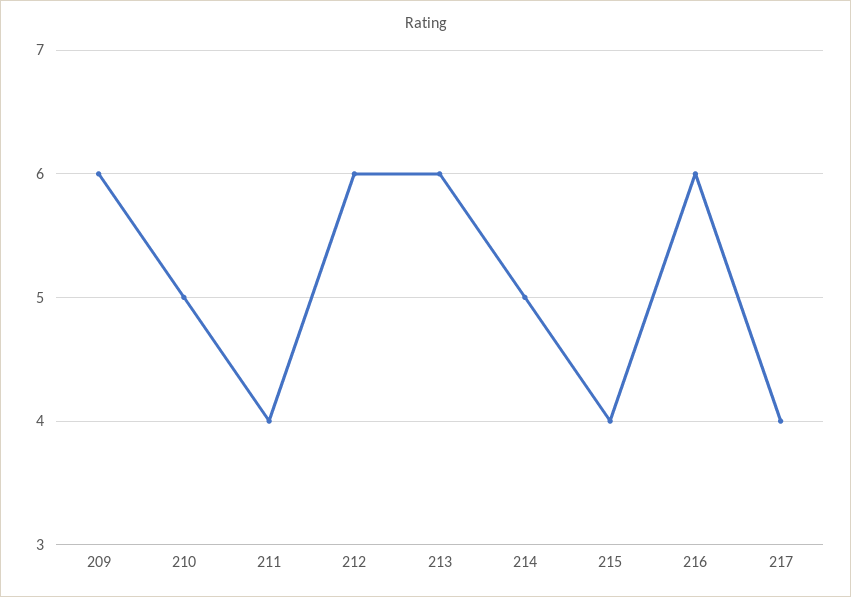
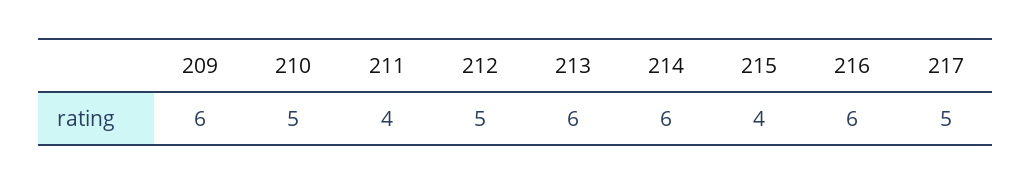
  {
    "209": 6,
    "210": 5,
    "211": 4,
-   "212": 6,
+   "212": 5,
    "213": 6,
-   "214": 5,
+   "214": 6,
    "215": 4,
    "216": 6,
-   "217": 4
+   "217": 5
  }

